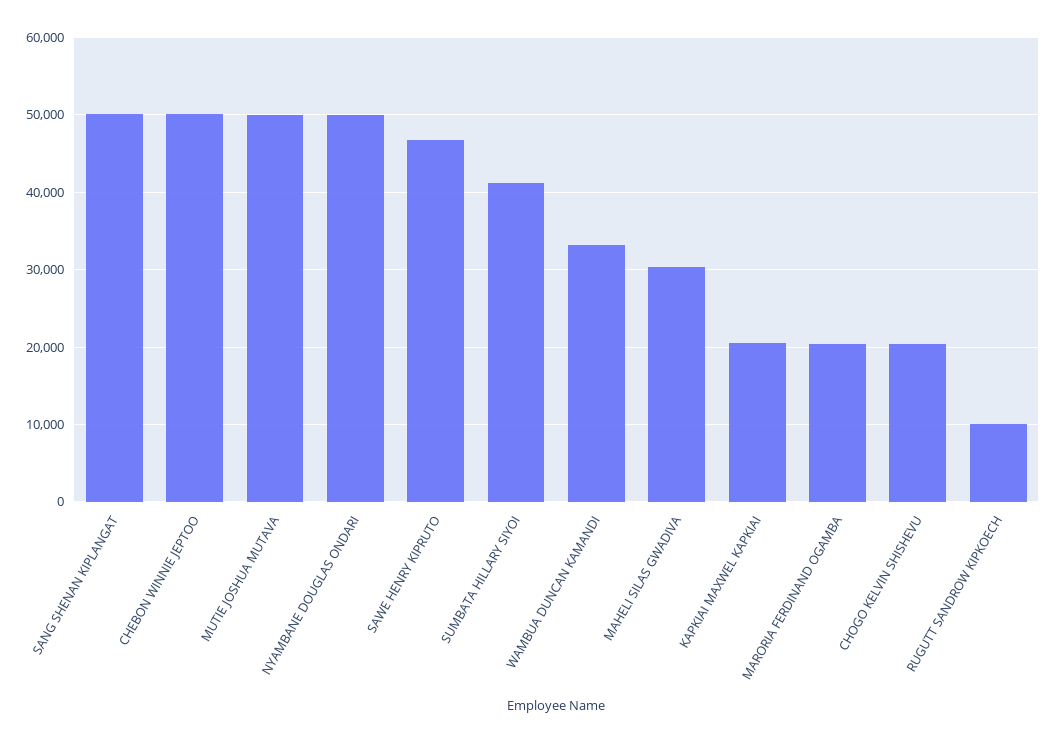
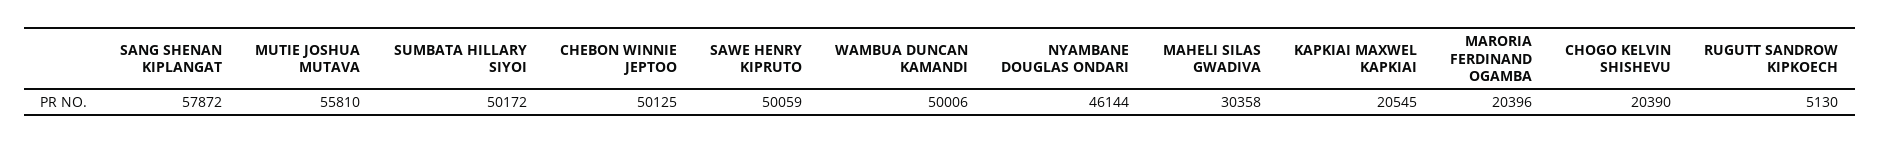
  {
-   "SANG SHENAN KIPLANGAT": 50000,
+   "SANG SHENAN KIPLANGAT": 57872,
    "CHEBON WINNIE JEPTOO": 50125,
-   "MUTIE JOSHUA MUTAVA": 50000,
+   "MUTIE JOSHUA MUTAVA": 55810,
-   "NYAMBANE DOUGLAS ONDARI": 50000,
+   "NYAMBANE DOUGLAS ONDARI": 46144,
-   "SAWE HENRY KIPRUTO": 47000,
+   "SAWE HENRY KIPRUTO": 50059,
-   "SUMBATA HILLARY SIYOI": 41000,
+   "SUMBATA HILLARY SIYOI": 50172,
-   "WAMBUA DUNCAN KAMANDI": 33000,
+   "WAMBUA DUNCAN KAMANDI": 50006,
    "MAHELI SILAS GWADIVA": 30358,
    "KAPKIAI MAXWEL KAPKIAI": 20545,
    "MARORIA FERDINAND OGAMBA": 20396,
    "CHOGO KELVIN SHISHEVU": 20390,
-   "RUGUTT SANDROW KIPKOECH": 10000
+   "RUGUTT SANDROW KIPKOECH": 5130
  }

